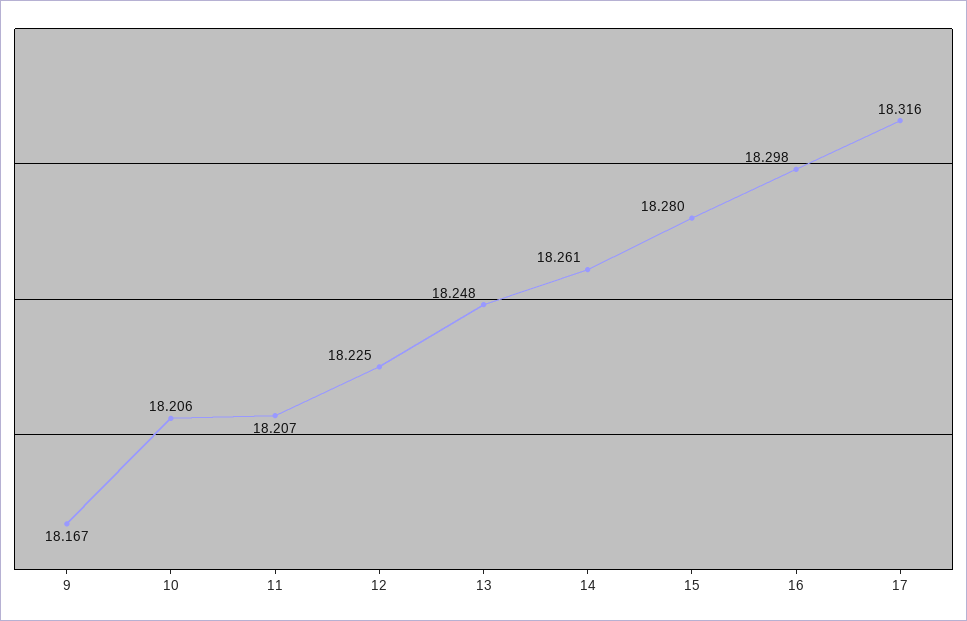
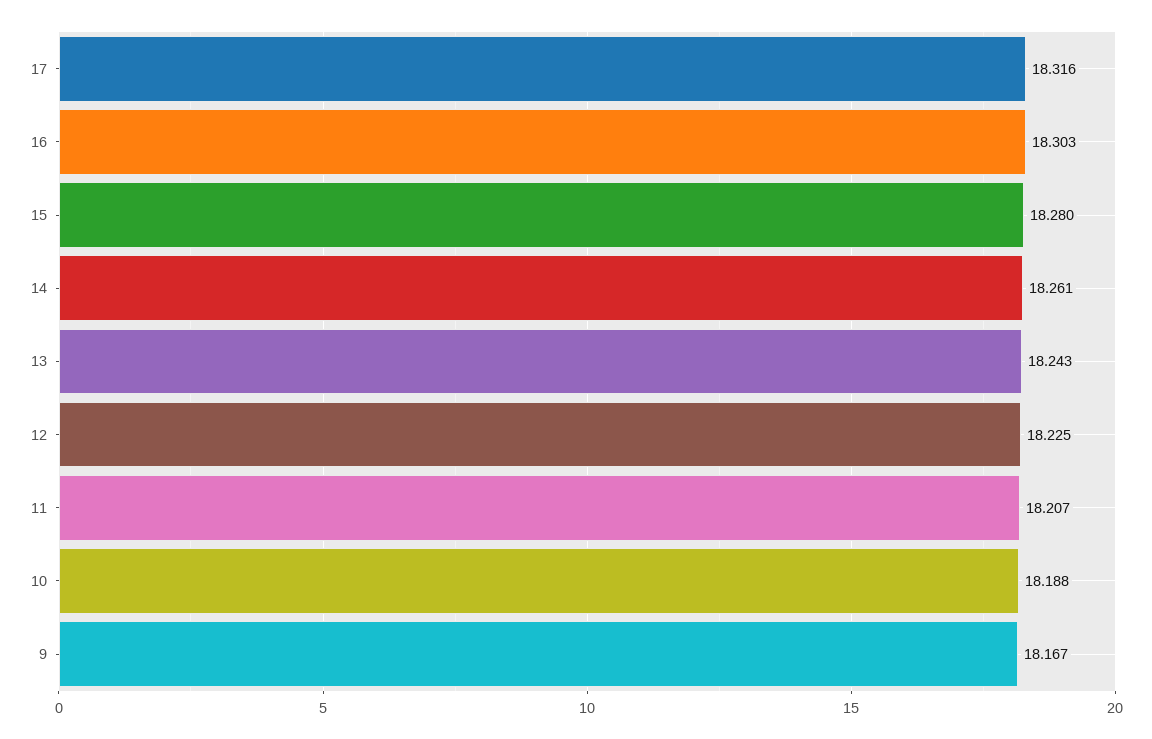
  {
    "9": 18.167,
-   "10": 18.206,
+   "10": 18.188,
    "11": 18.207,
    "12": 18.225,
-   "13": 18.248,
+   "13": 18.243,
    "14": 18.261,
    "15": 18.28,
-   "16": 18.298,
+   "16": 18.303,
    "17": 18.316
  }

